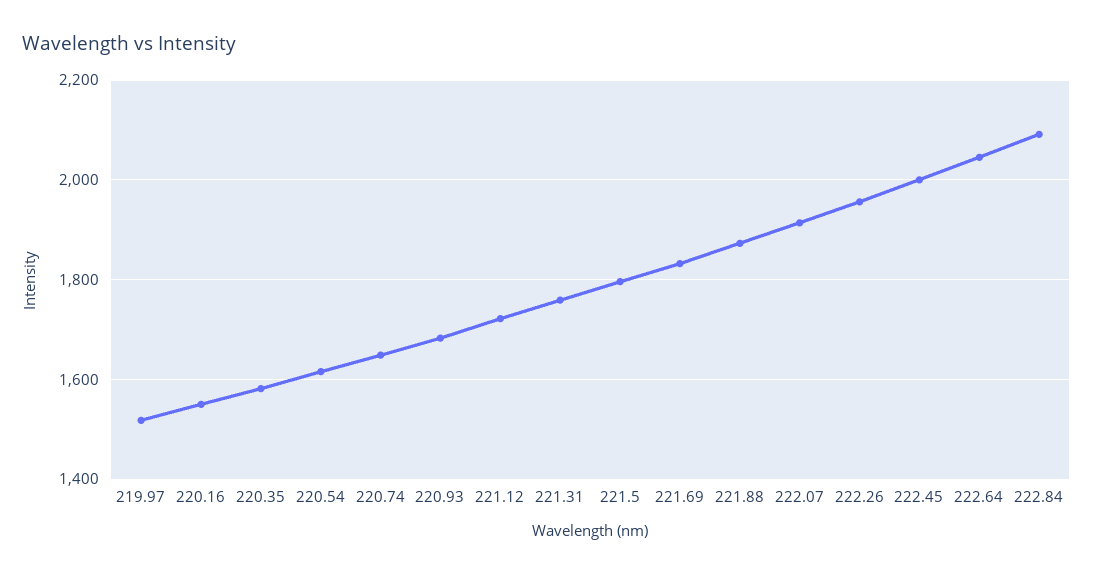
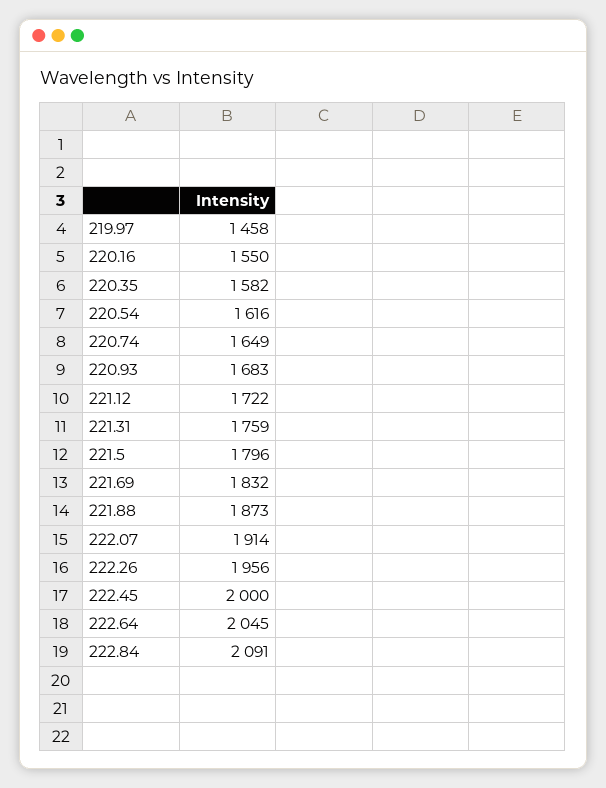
  {
-   "219.97": 1520,
+   "219.97": 1458,
    "220.16": 1550,
    "220.35": 1582,
    "220.54": 1616,
    "220.74": 1649,
    "220.93": 1683,
    "221.12": 1722,
    "221.31": 1759,
    "221.5": 1796,
    "221.69": 1832,
    "221.88": 1873,
    "222.07": 1914,
    "222.26": 1956,
    "222.45": 2000,
    "222.64": 2045,
    "222.84": 2091
  }

